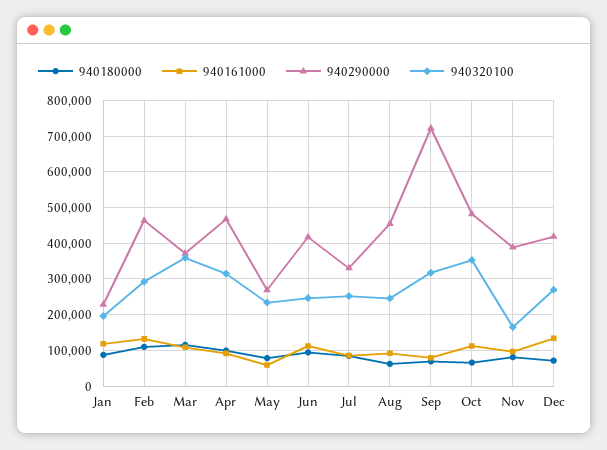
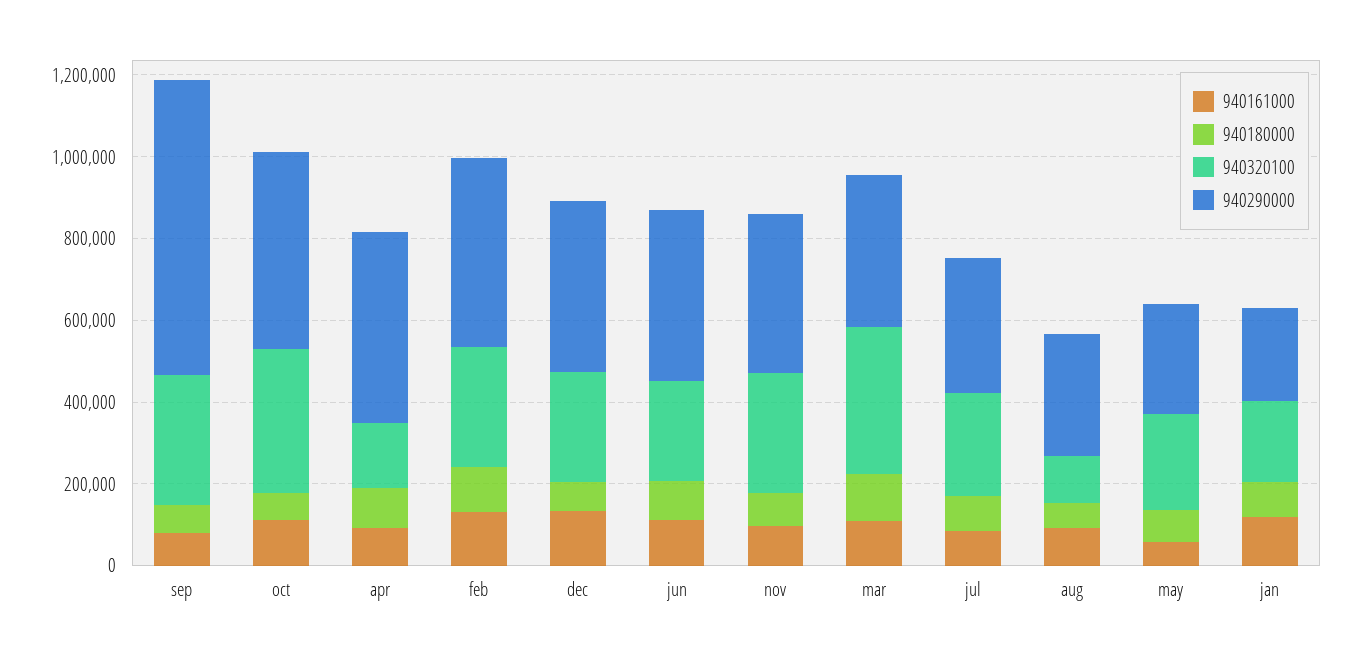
  {
    "940180000": {
      "Jan": 80000,
      "Feb": 100000,
      "Mar": 120000,
      "Apr": 100000,
      "May": 80000,
      "Jun": 100000,
      "Jul": 80000,
      "Aug": 60000,
      "Sep": 60000,
      "Oct": 60000,
      "Nov": 80000,
      "Dec": 80000
    },
    "940161000": {
      "Jan": 120000,
      "Feb": 140000,
      "Mar": 100000,
      "Apr": 100000,
      "May": 60000,
      "Jun": 120000,
      "Jul": 80000,
      "Aug": 100000,
      "Sep": 80000,
      "Oct": 120000,
      "Nov": 100000,
      "Dec": 140000
    },
    "940290000": {
      "Jan": 220000,
      "Feb": 460000,
      "Mar": 380000,
      "Apr": 460000,
      "May": 260000,
      "Jun": 420000,
      "Jul": 340000,
-     "Aug": 460000,
+     "Aug": 300000,
      "Sep": 720000,
      "Oct": 480000,
      "Nov": 380000,
      "Dec": 420000
    },
    "940320100": {
      "Jan": 200000,
      "Feb": 300000,
      "Mar": 360000,
-     "Apr": 320000,
+     "Apr": 150000,
      "May": 240000,
      "Jun": 240000,
      "Jul": 260000,
-     "Aug": 240000,
+     "Aug": 100000,
      "Sep": 320000,
      "Oct": 360000,
-     "Nov": 160000,
+     "Nov": 300000,
      "Dec": 260000
    }
  }

